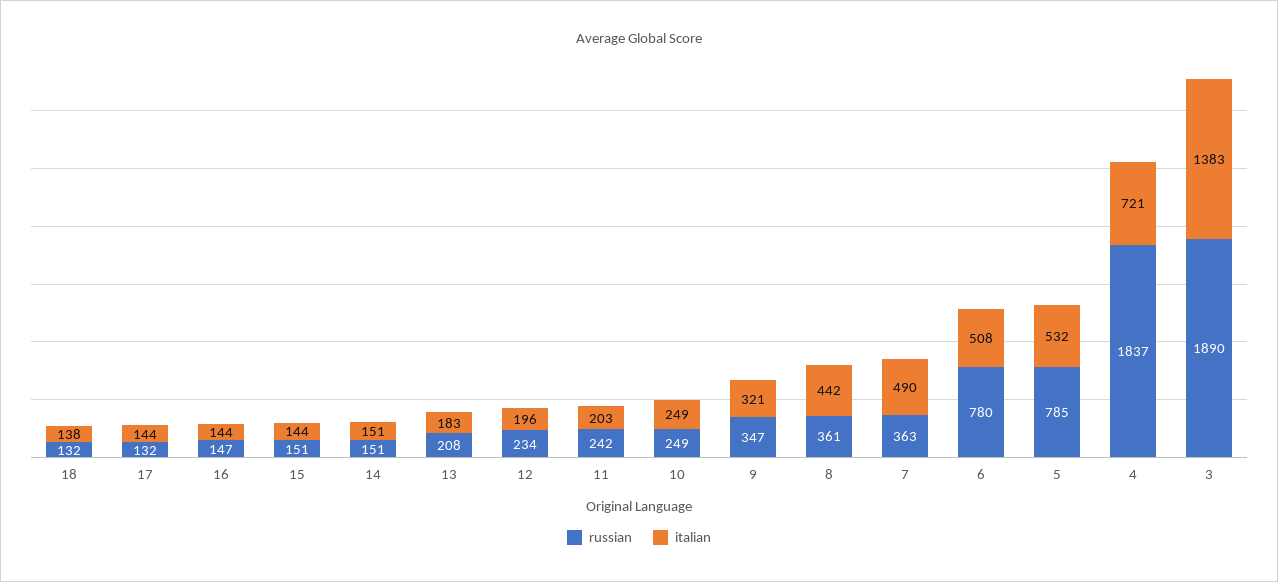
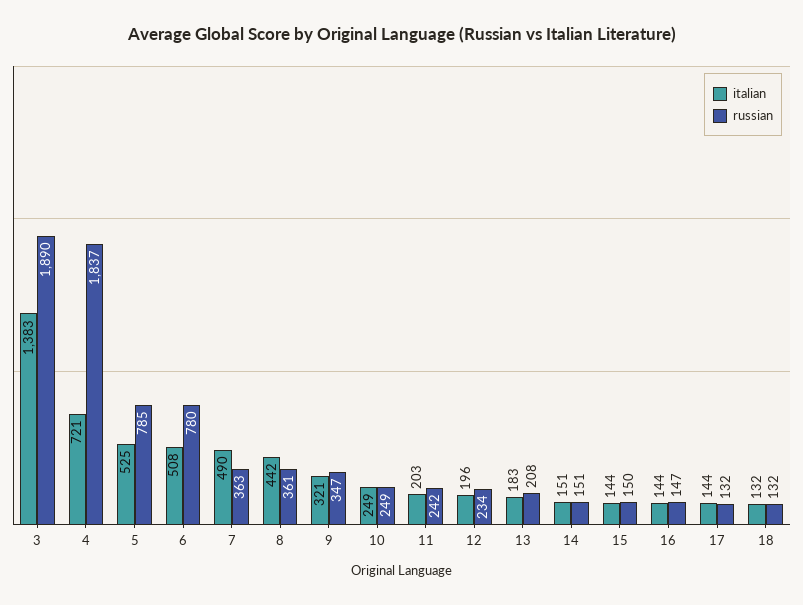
  {
    "russian": {
      "18": 132,
      "17": 132,
      "16": 147,
-     "15": 151,
+     "15": 150,
      "14": 151,
      "13": 208,
      "12": 234,
      "11": 242,
      "10": 249,
      "9": 347,
      "8": 361,
      "7": 363,
      "6": 780,
      "5": 785,
      "4": 1837,
      "3": 1890
    },
    "italian": {
-     "18": 138,
+     "18": 132,
      "17": 144,
      "16": 144,
      "15": 144,
      "14": 151,
      "13": 183,
      "12": 196,
      "11": 203,
      "10": 249,
      "9": 321,
      "8": 442,
      "7": 490,
      "6": 508,
-     "5": 532,
+     "5": 525,
      "4": 721,
      "3": 1383
    }
  }

